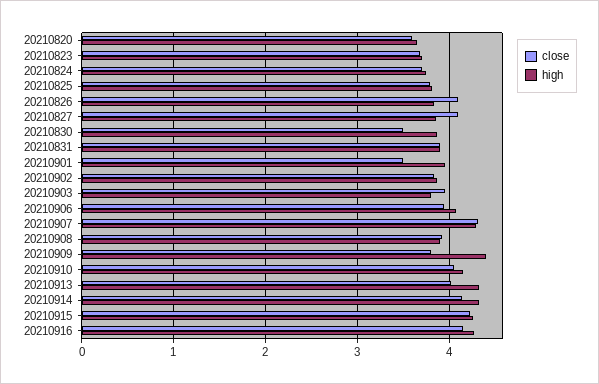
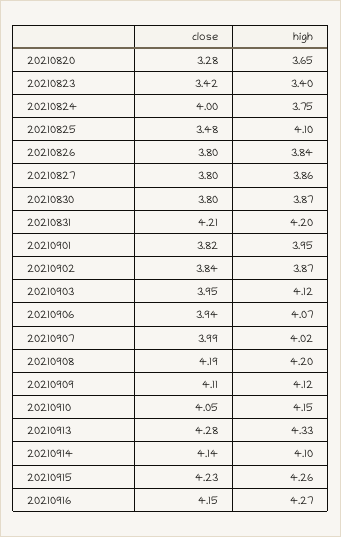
  {
    "close": {
-     "20210820": 3.6,
+     "20210820": 3.28,
-     "20210823": 3.7,
+     "20210823": 3.42,
-     "20210824": 3.7,
+     "20210824": 4,
-     "20210825": 3.8,
+     "20210825": 3.48,
-     "20210826": 4.1,
+     "20210826": 3.8,
-     "20210827": 4.1,
+     "20210827": 3.8,
-     "20210830": 3.5,
+     "20210830": 3.8,
-     "20210831": 3.9,
+     "20210831": 4.21,
-     "20210901": 3.5,
+     "20210901": 3.82,
      "20210902": 3.84,
      "20210903": 3.95,
      "20210906": 3.94,
-     "20210907": 4.3,
+     "20210907": 3.99,
-     "20210908": 3.9,
+     "20210908": 4.19,
-     "20210909": 3.8,
+     "20210909": 4.11,
      "20210910": 4.05,
-     "20210913": 4,
+     "20210913": 4.28,
      "20210914": 4.14,
      "20210915": 4.23,
      "20210916": 4.15
    },
    "high": {
      "20210820": 3.65,
-     "20210823": 3.7,
+     "20210823": 3.4,
      "20210824": 3.75,
-     "20210825": 3.8,
+     "20210825": 4.1,
      "20210826": 3.84,
      "20210827": 3.86,
      "20210830": 3.87,
-     "20210831": 3.9,
+     "20210831": 4.2,
      "20210901": 3.95,
      "20210902": 3.87,
-     "20210903": 3.8,
+     "20210903": 4.12,
      "20210906": 4.07,
-     "20210907": 4.3,
+     "20210907": 4.02,
-     "20210908": 3.9,
+     "20210908": 4.2,
-     "20210909": 4.4,
+     "20210909": 4.12,
      "20210910": 4.15,
      "20210913": 4.33,
-     "20210914": 4.3,
+     "20210914": 4.1,
      "20210915": 4.26,
      "20210916": 4.27
    }
  }

